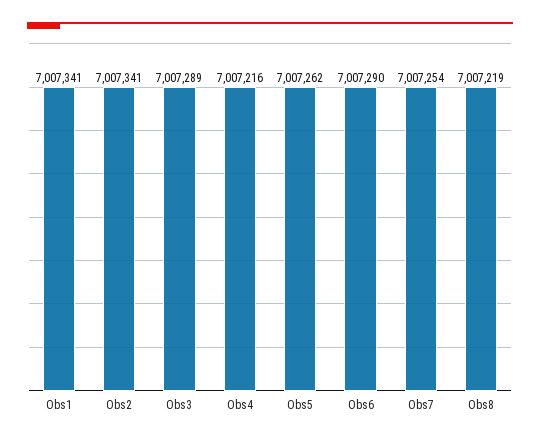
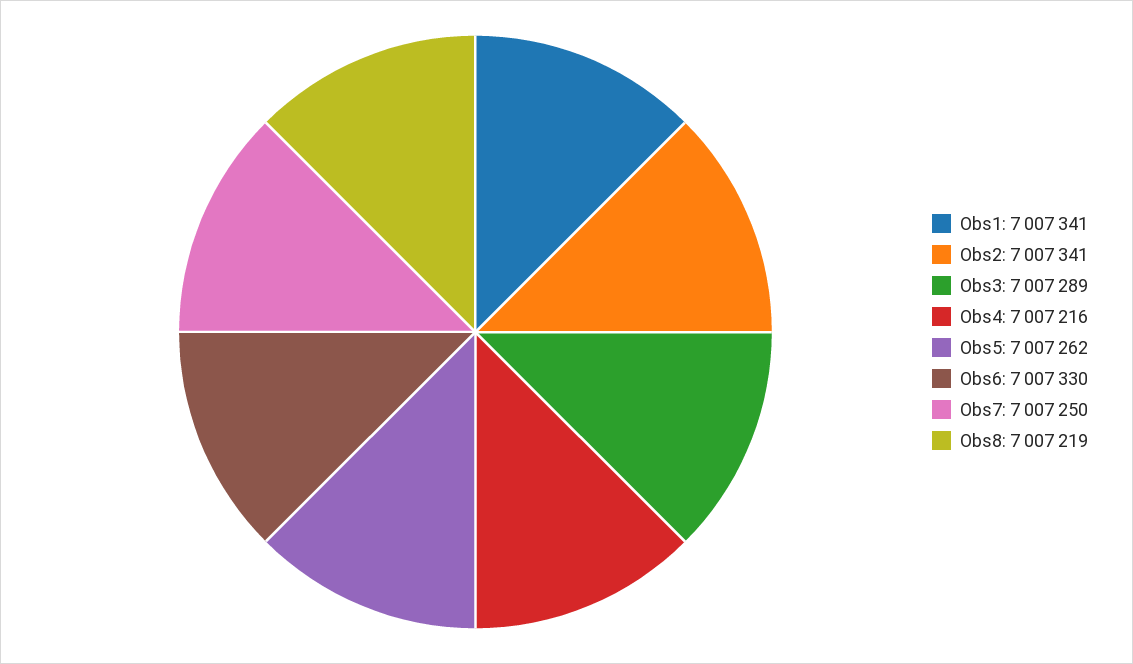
  {
    "Obs1": 7007341,
    "Obs2": 7007341,
    "Obs3": 7007289,
    "Obs4": 7007216,
    "Obs5": 7007262,
-   "Obs6": 7007290,
+   "Obs6": 7007330,
-   "Obs7": 7007254,
+   "Obs7": 7007250,
    "Obs8": 7007219
  }

